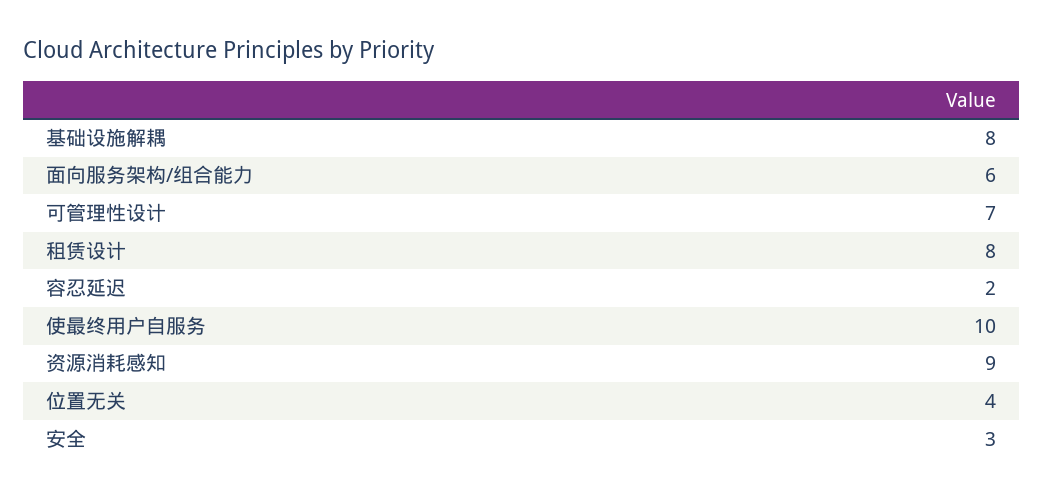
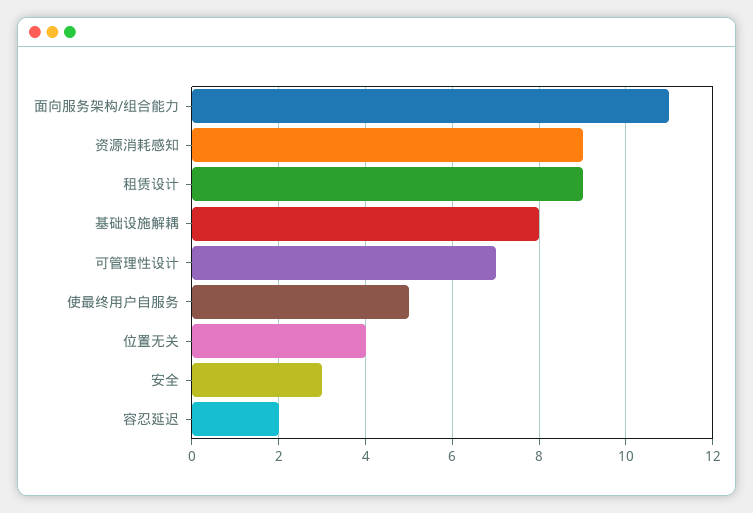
  {
    "基础设施解耦": 8,
-   "面向服务架构/组合能力": 6,
+   "面向服务架构/组合能力": 11,
    "可管理性设计": 7,
-   "租赁设计": 8,
+   "租赁设计": 9,
    "容忍延迟": 2,
-   "使最终用户自服务": 10,
+   "使最终用户自服务": 5,
    "资源消耗感知": 9,
    "位置无关": 4,
    "安全": 3
  }

